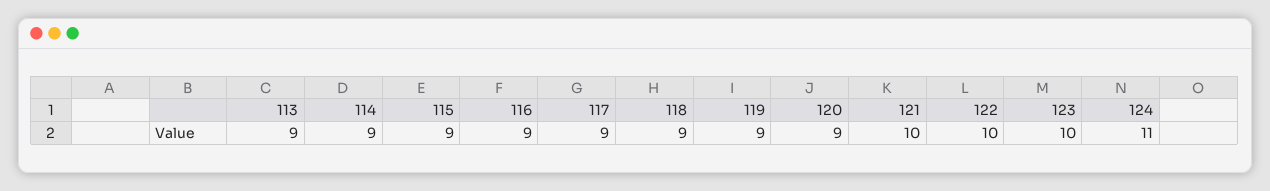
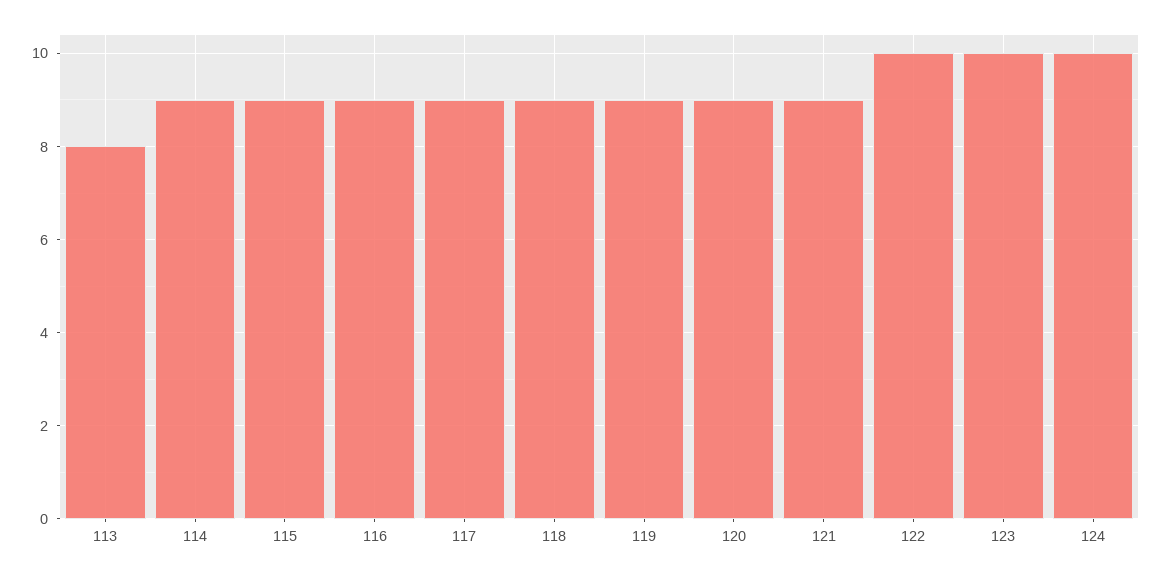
  {
-   "113": 9,
+   "113": 8,
    "114": 9,
    "115": 9,
    "116": 9,
    "117": 9,
    "118": 9,
    "119": 9,
    "120": 9,
-   "121": 10,
+   "121": 9,
    "122": 10,
    "123": 10,
-   "124": 11
+   "124": 10
  }

